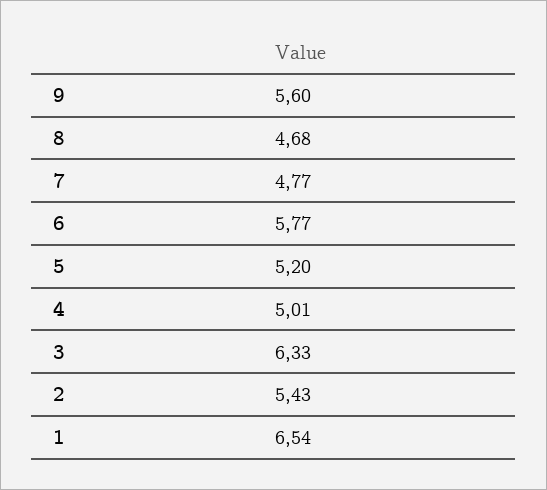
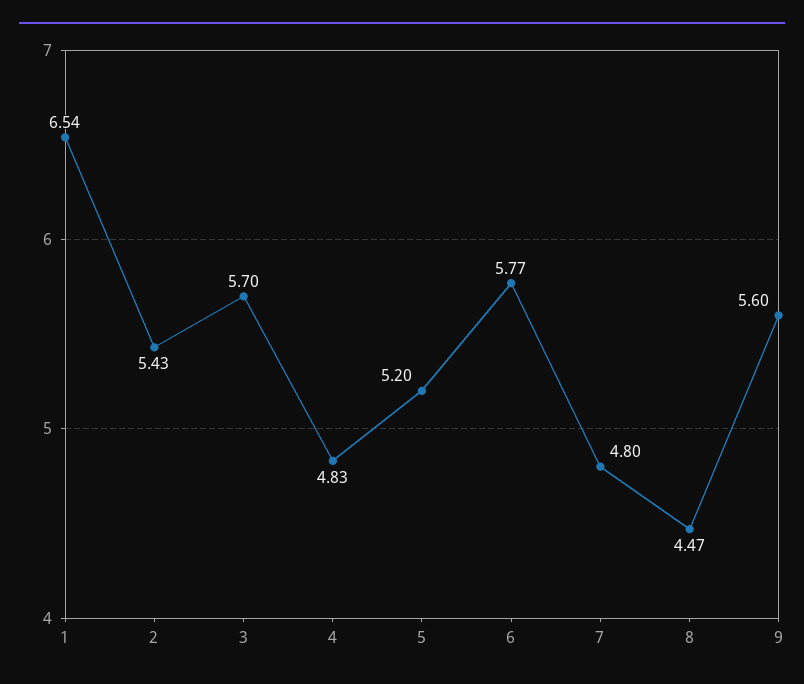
  {
    "9": 5.6,
-   "8": 4.68,
+   "8": 4.47,
-   "7": 4.77,
+   "7": 4.8,
    "6": 5.77,
    "5": 5.2,
-   "4": 5.01,
+   "4": 4.83,
-   "3": 6.33,
+   "3": 5.7,
    "2": 5.43,
    "1": 6.54
  }

